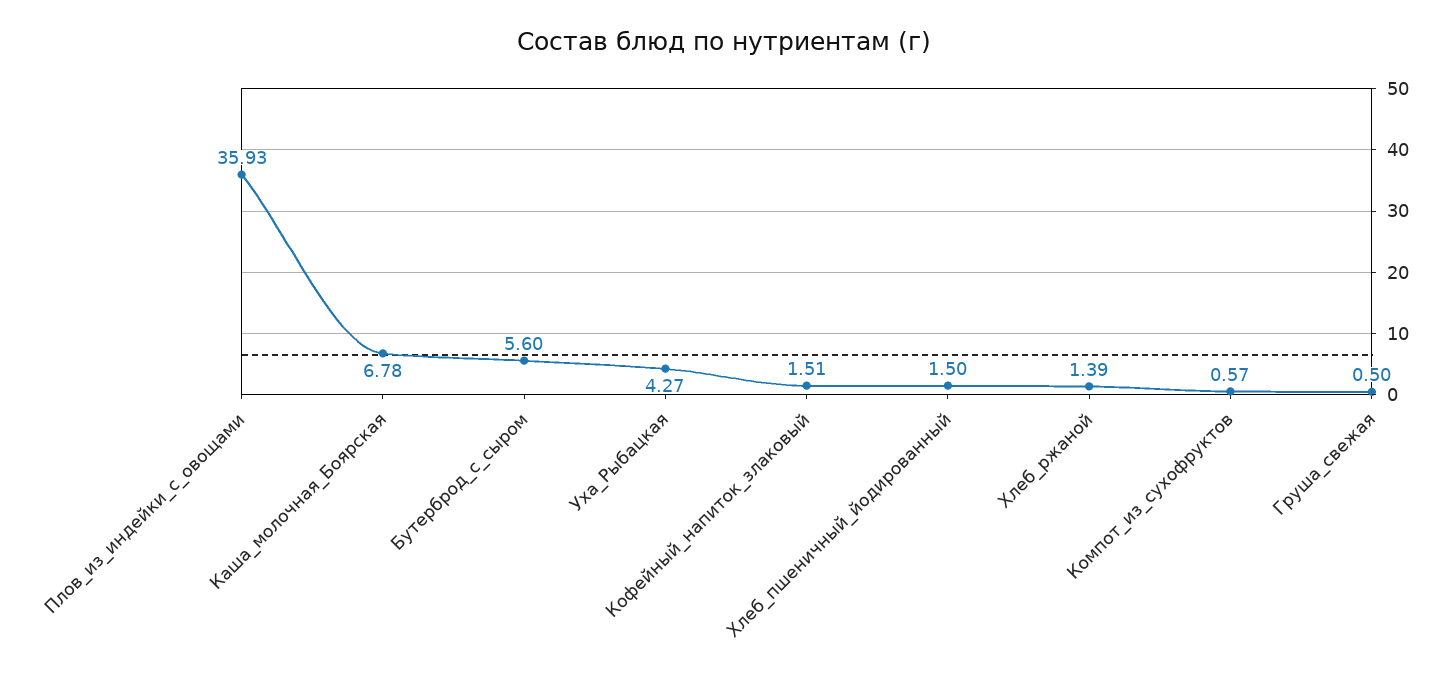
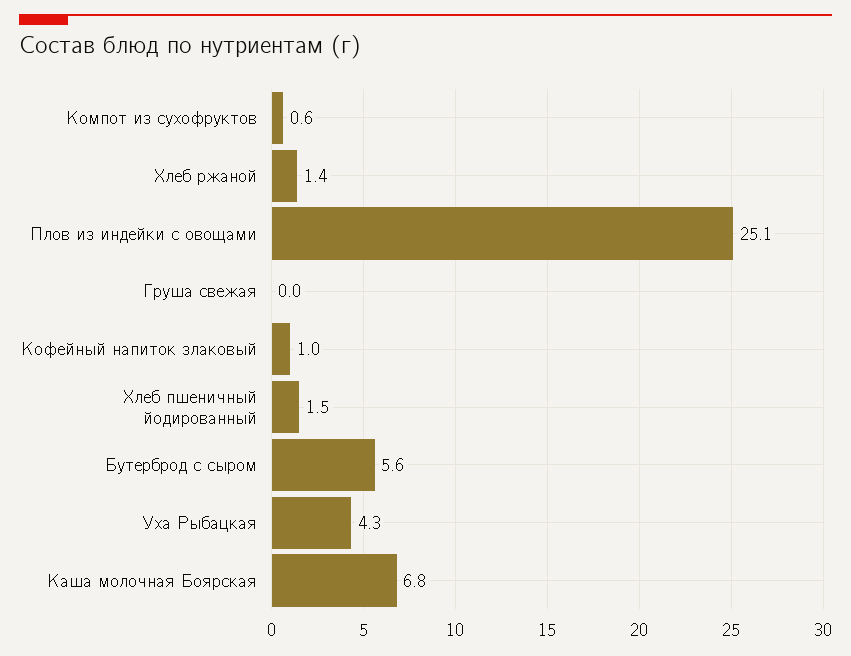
  {
-   "Плов_из_индейки_с_овощами": 35.93,
+   "Плов_из_индейки_с_овощами": 25.1,
    "Каша_молочная_Боярская": 6.78,
    "Бутерброд_с_сыром": 5.6,
    "Уха_Рыбацкая": 4.27,
-   "Кофейный_напиток_злаковый": 1.51,
+   "Кофейный_напиток_злаковый": 1,
    "Хлеб_пшеничный_йодированный": 1.5,
    "Хлеб_ржаной": 1.39,
    "Компот_из_сухофруктов": 0.57,
-   "Груша_свежая": 0.5
+   "Груша_свежая": 0
  }

